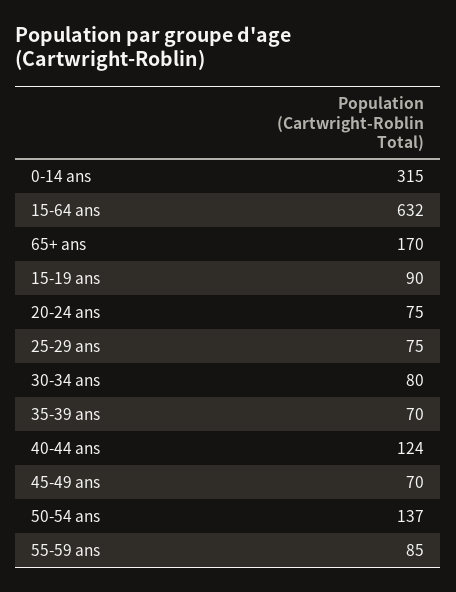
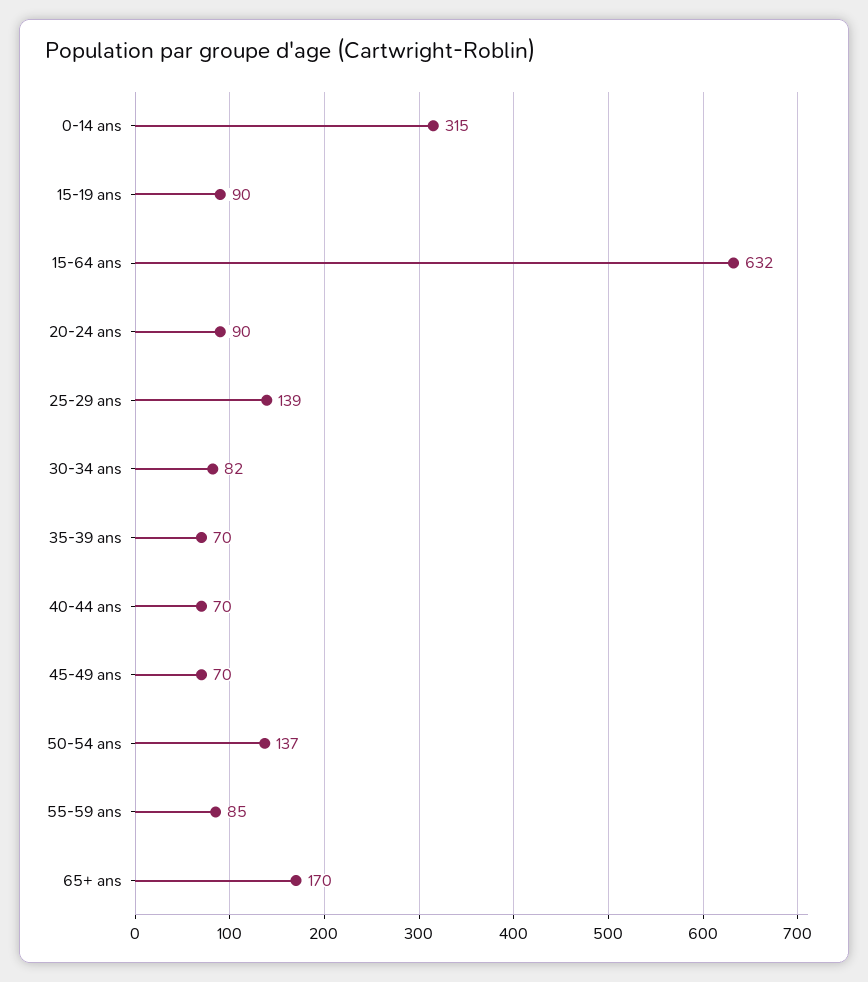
  {
    "0-14 ans": 315,
    "15-64 ans": 632,
    "65+ ans": 170,
    "15-19 ans": 90,
-   "20-24 ans": 75,
+   "20-24 ans": 90,
-   "25-29 ans": 75,
+   "25-29 ans": 139,
-   "30-34 ans": 80,
+   "30-34 ans": 82,
    "35-39 ans": 70,
-   "40-44 ans": 124,
+   "40-44 ans": 70,
    "45-49 ans": 70,
    "50-54 ans": 137,
    "55-59 ans": 85
  }

